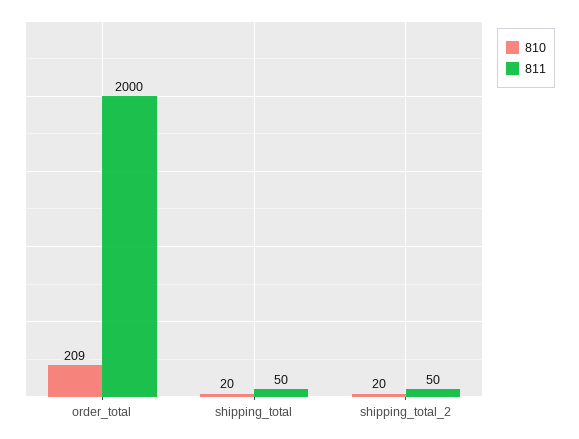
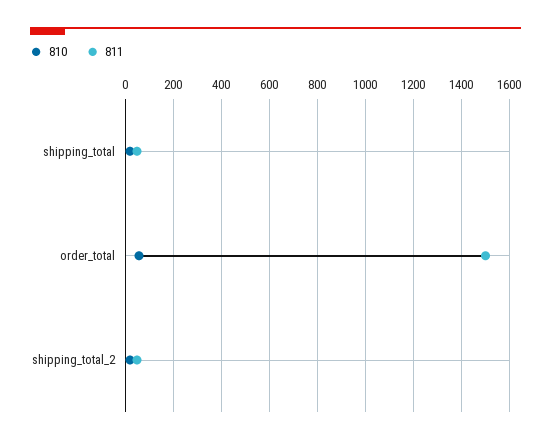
  {
    "810": {
-     "order_total": 209,
+     "order_total": 50,
      "shipping_total": 20,
      "shipping_total_2": 20
    },
    "811": {
-     "order_total": 2000,
+     "order_total": 1500,
      "shipping_total": 50,
      "shipping_total_2": 50
    }
  }

